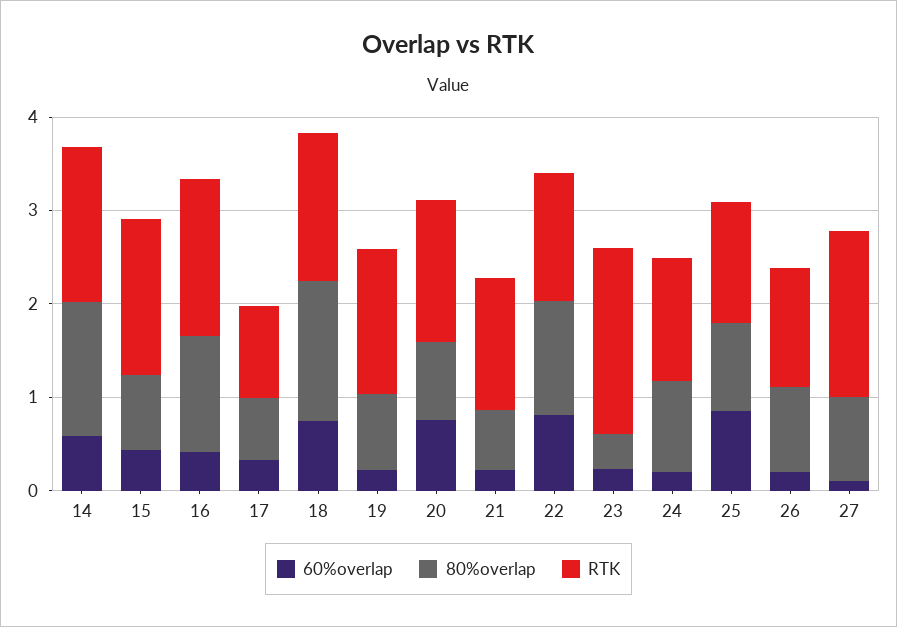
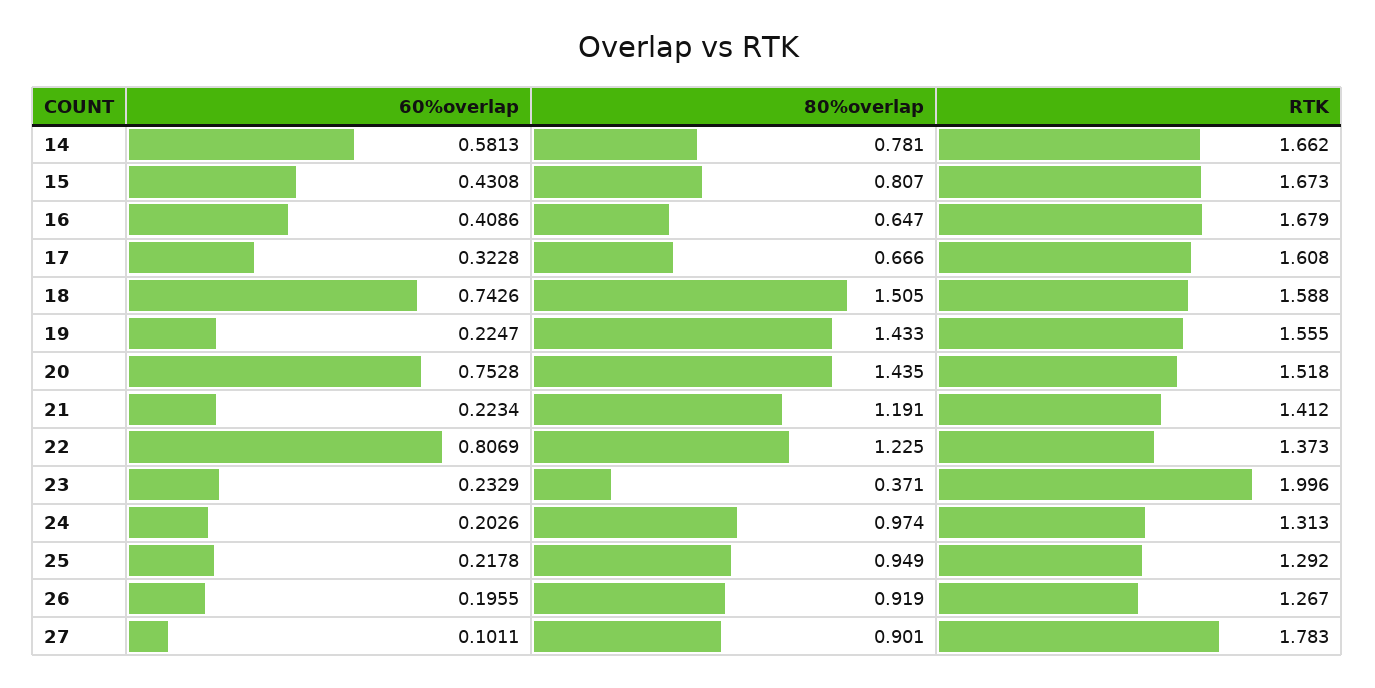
  {
    "60%overlap": {
      "14": 0.5813,
      "15": 0.4308,
      "16": 0.4086,
      "17": 0.3228,
      "18": 0.7426,
      "19": 0.2247,
      "20": 0.7528,
      "21": 0.2234,
      "22": 0.8069,
      "23": 0.2329,
      "24": 0.2026,
-     "25": 0.8,
+     "25": 0.2178,
      "26": 0.1955,
      "27": 0.1011
    },
    "80%overlap": {
-     "14": 1.4,
+     "14": 0.781,
      "15": 0.807,
-     "16": 1.2,
+     "16": 0.647,
      "17": 0.666,
      "18": 1.505,
-     "19": 0.8,
+     "19": 1.433,
-     "20": 0.8,
+     "20": 1.435,
-     "21": 0.6,
+     "21": 1.191,
      "22": 1.225,
      "23": 0.371,
      "24": 0.974,
      "25": 0.949,
      "26": 0.919,
      "27": 0.901
    },
    "RTK": {
      "14": 1.662,
      "15": 1.673,
      "16": 1.679,
-     "17": 1,
+     "17": 1.608,
      "18": 1.588,
      "19": 1.555,
      "20": 1.518,
      "21": 1.412,
      "22": 1.373,
      "23": 1.996,
      "24": 1.313,
      "25": 1.292,
      "26": 1.267,
      "27": 1.783
    }
  }

